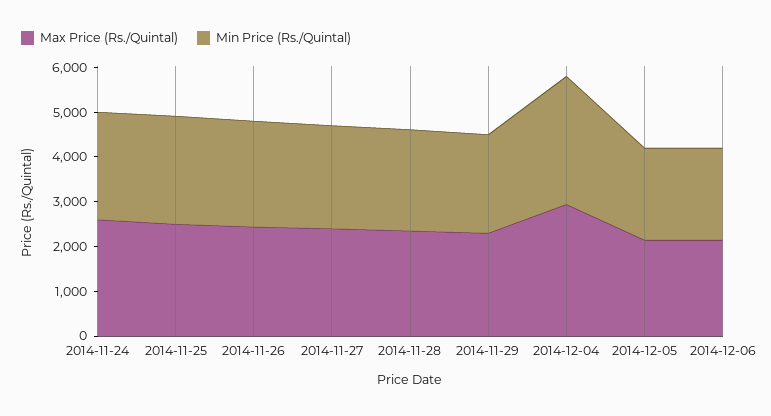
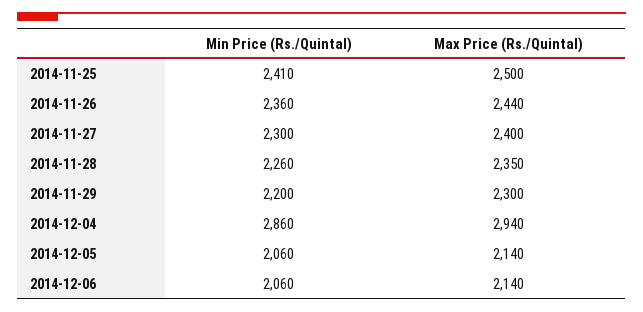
  {
    "Max Price (Rs./Quintal)": {
-     "2014-11-24": 2600,
      "2014-11-25": 2500,
      "2014-11-26": 2440,
      "2014-11-27": 2400,
      "2014-11-28": 2350,
      "2014-11-29": 2300,
      "2014-12-04": 2940,
      "2014-12-05": 2140,
      "2014-12-06": 2140
    },
    "Min Price (Rs./Quintal)": {
-     "2014-11-24": 2400,
      "2014-11-25": 2410,
      "2014-11-26": 2360,
      "2014-11-27": 2300,
      "2014-11-28": 2260,
      "2014-11-29": 2200,
      "2014-12-04": 2860,
      "2014-12-05": 2060,
      "2014-12-06": 2060
    }
  }

